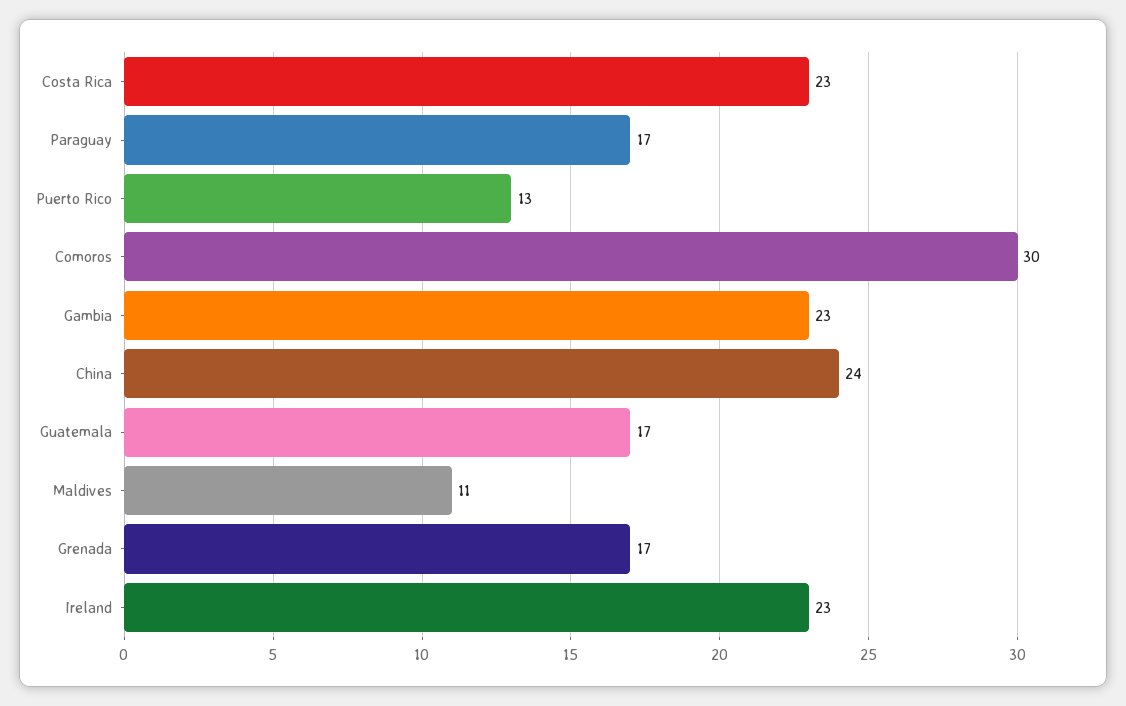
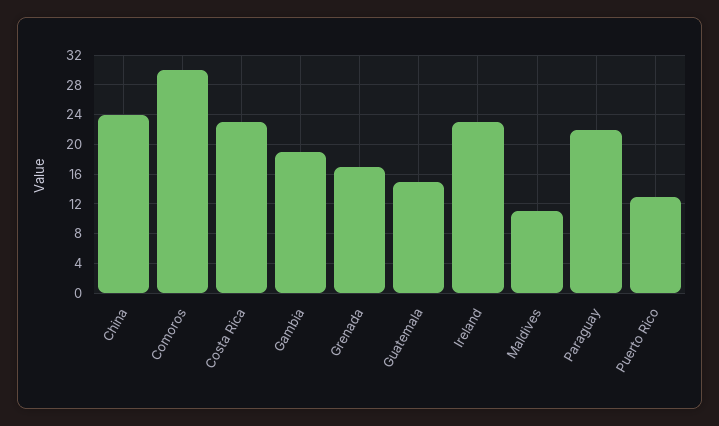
  {
    "Costa Rica": 23,
-   "Paraguay": 17,
+   "Paraguay": 22,
    "Puerto Rico": 13,
    "Comoros": 30,
-   "Gambia": 23,
+   "Gambia": 19,
    "China": 24,
-   "Guatemala": 17,
+   "Guatemala": 15,
    "Maldives": 11,
    "Grenada": 17,
    "Ireland": 23
  }

